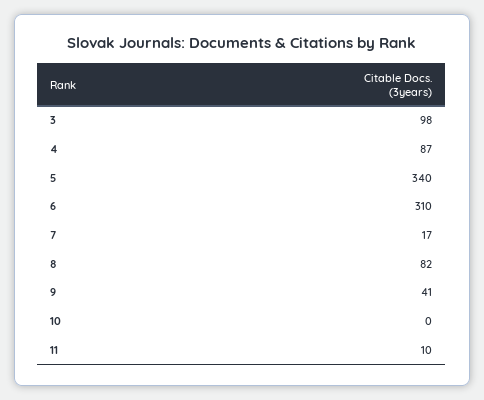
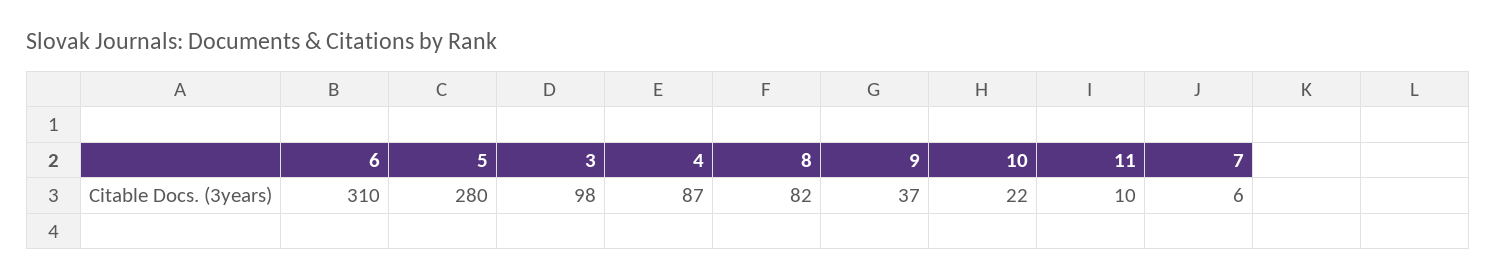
  {
    "3": 98,
    "4": 87,
-   "5": 340,
+   "5": 280,
    "6": 310,
-   "7": 17,
+   "7": 6,
    "8": 82,
-   "9": 41,
+   "9": 37,
-   "10": 0,
+   "10": 22,
    "11": 10
  }

